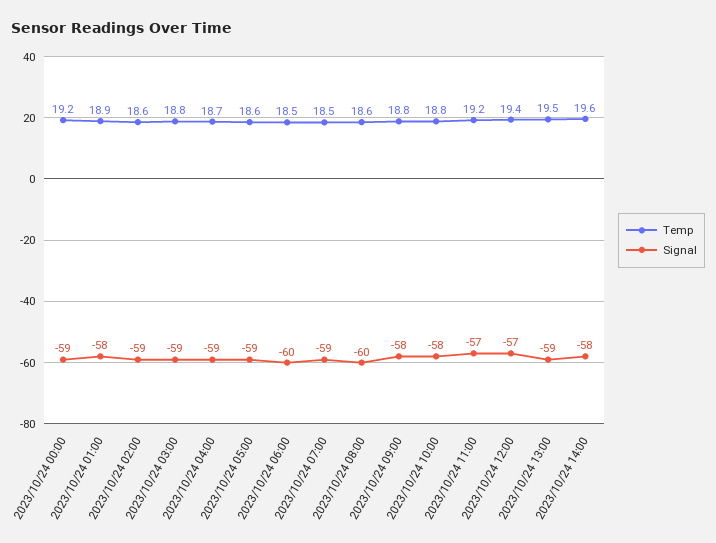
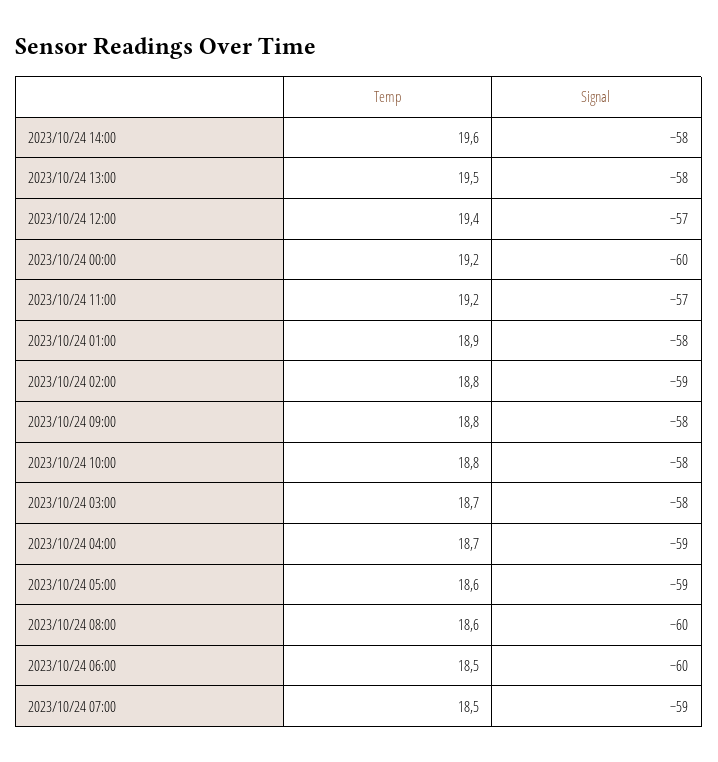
  {
    "Temp": {
      "2023/10/24 00:00": 19.2,
      "2023/10/24 01:00": 18.9,
-     "2023/10/24 02:00": 18.6,
+     "2023/10/24 02:00": 18.8,
-     "2023/10/24 03:00": 18.8,
+     "2023/10/24 03:00": 18.7,
      "2023/10/24 04:00": 18.7,
      "2023/10/24 05:00": 18.6,
      "2023/10/24 06:00": 18.5,
      "2023/10/24 07:00": 18.5,
      "2023/10/24 08:00": 18.6,
      "2023/10/24 09:00": 18.8,
      "2023/10/24 10:00": 18.8,
      "2023/10/24 11:00": 19.2,
      "2023/10/24 12:00": 19.4,
      "2023/10/24 13:00": 19.5,
      "2023/10/24 14:00": 19.6
    },
    "Signal": {
-     "2023/10/24 00:00": -59,
+     "2023/10/24 00:00": -60,
      "2023/10/24 01:00": -58,
      "2023/10/24 02:00": -59,
-     "2023/10/24 03:00": -59,
+     "2023/10/24 03:00": -58,
      "2023/10/24 04:00": -59,
      "2023/10/24 05:00": -59,
      "2023/10/24 06:00": -60,
      "2023/10/24 07:00": -59,
      "2023/10/24 08:00": -60,
      "2023/10/24 09:00": -58,
      "2023/10/24 10:00": -58,
      "2023/10/24 11:00": -57,
      "2023/10/24 12:00": -57,
-     "2023/10/24 13:00": -59,
+     "2023/10/24 13:00": -58,
      "2023/10/24 14:00": -58
    }
  }

